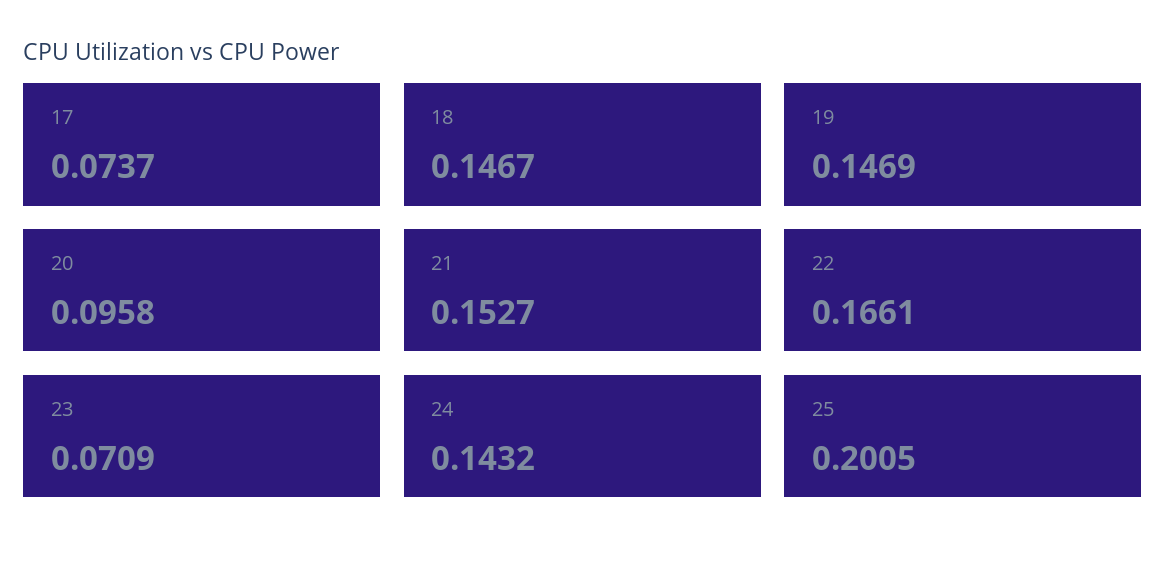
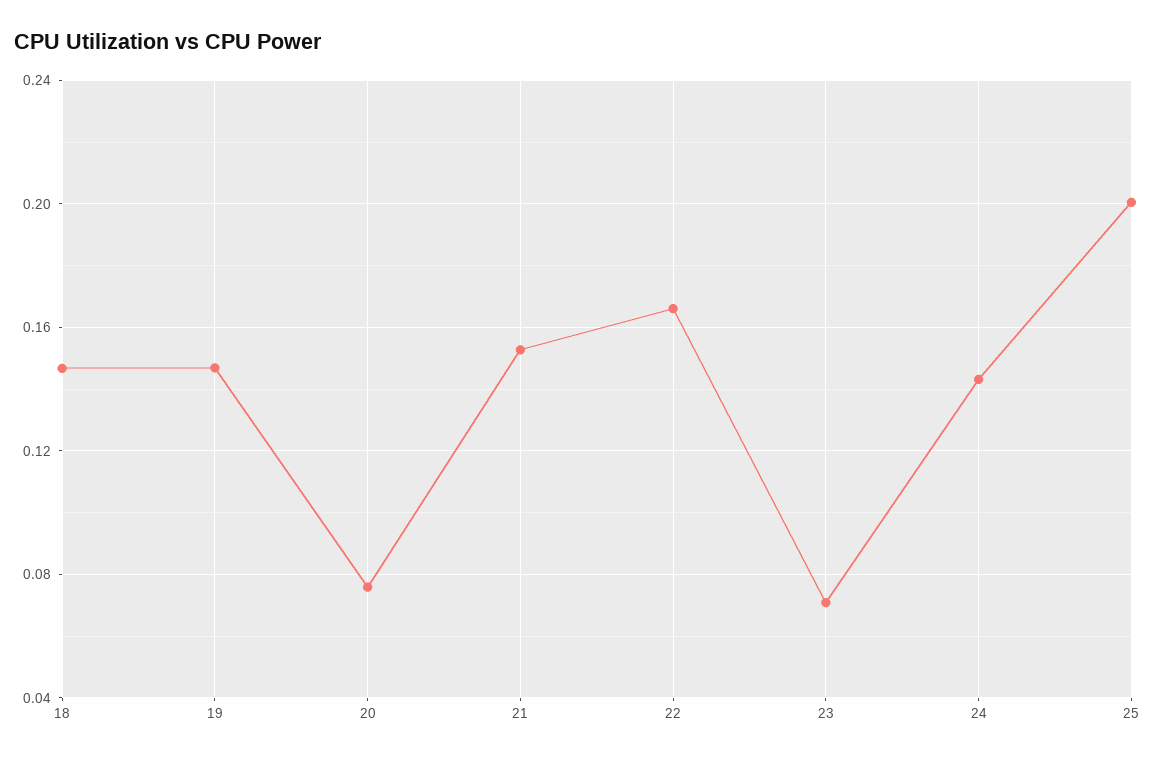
  {
-   "17": 0.0737,
    "18": 0.1467,
    "19": 0.1469,
-   "20": 0.0958,
+   "20": 0.075,
    "21": 0.1527,
    "22": 0.1661,
    "23": 0.0709,
    "24": 0.1432,
    "25": 0.2005
  }

